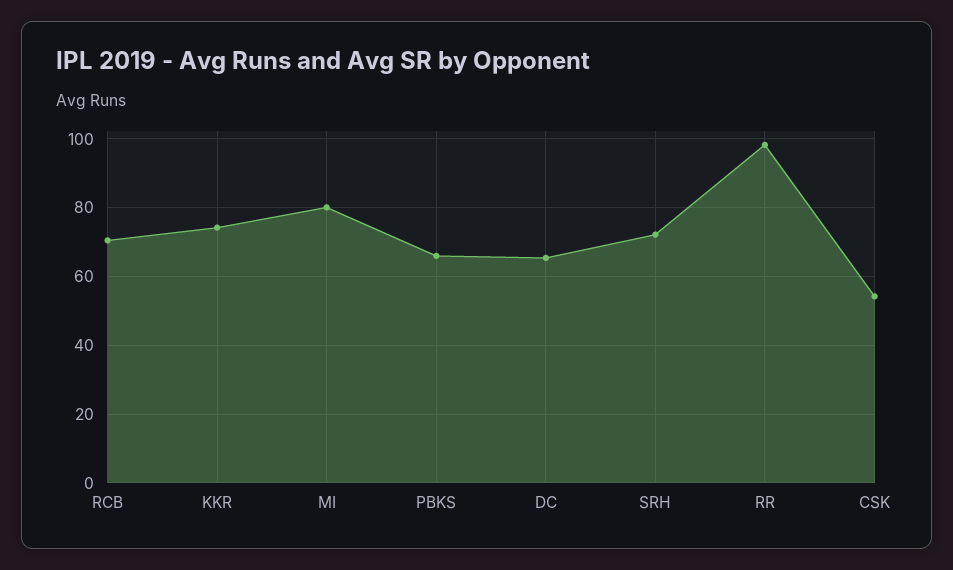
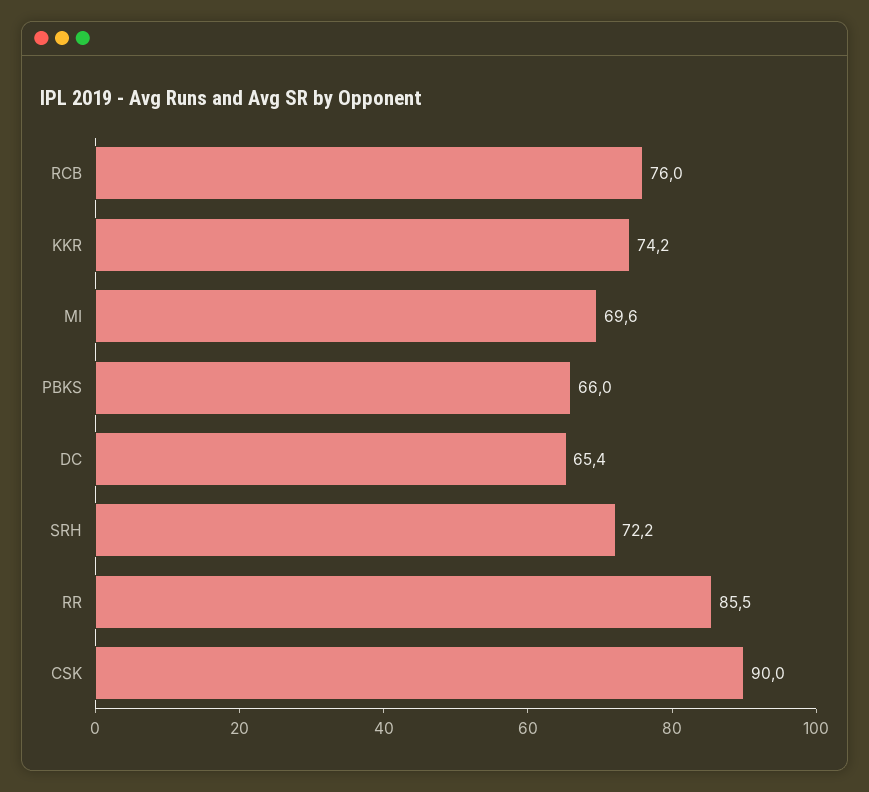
  {
-   "RCB": 70,
+   "RCB": 76,
    "KKR": 74.2,
-   "MI": 80,
+   "MI": 69.6,
    "PBKS": 66,
    "DC": 65.4,
    "SRH": 72.2,
-   "RR": 98,
+   "RR": 85.5,
-   "CSK": 54
+   "CSK": 90
  }

